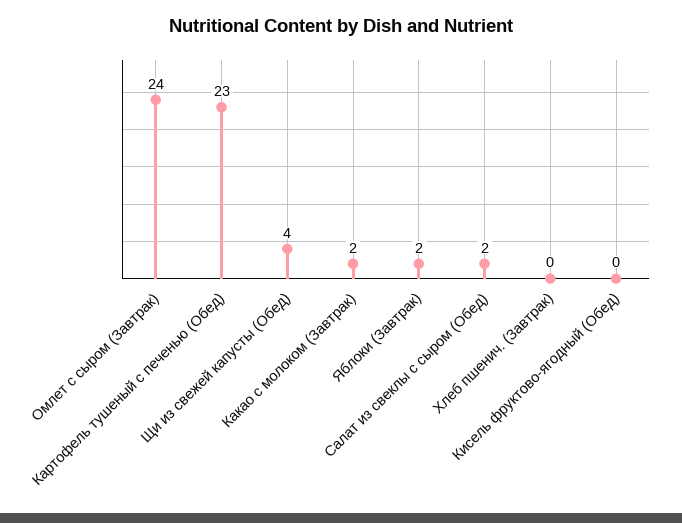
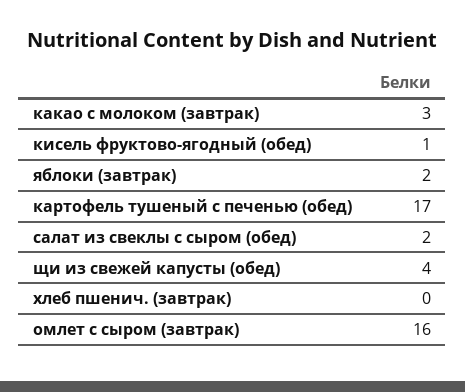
  {
-   "Омлет с сыром (Завтрак)": 24,
+   "Омлет с сыром (Завтрак)": 16,
-   "Картофель тушеный с печенью (Обед)": 23,
+   "Картофель тушеный с печенью (Обед)": 17,
    "Щи из свежей капусты (Обед)": 4,
-   "Какао с молоком (Завтрак)": 2,
+   "Какао с молоком (Завтрак)": 3,
    "Яблоки (Завтрак)": 2,
    "Салат из свеклы с сыром (Обед)": 2,
    "Хлеб пшенич. (Завтрак)": 0,
-   "Кисель фруктово-ягодный (Обед)": 0
+   "Кисель фруктово-ягодный (Обед)": 1
  }

